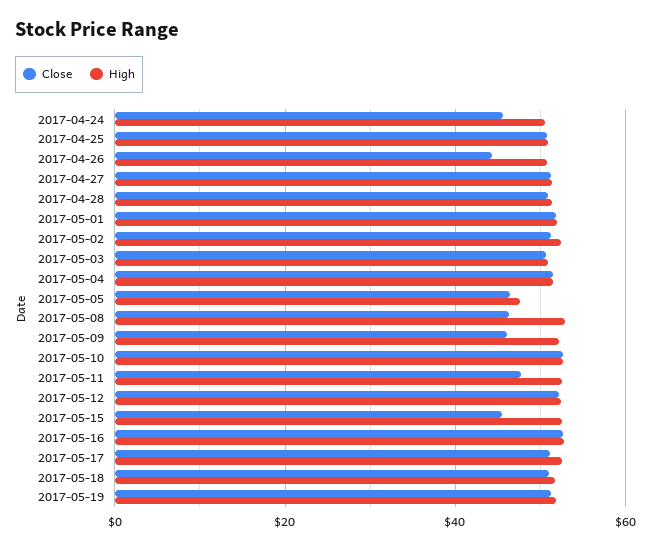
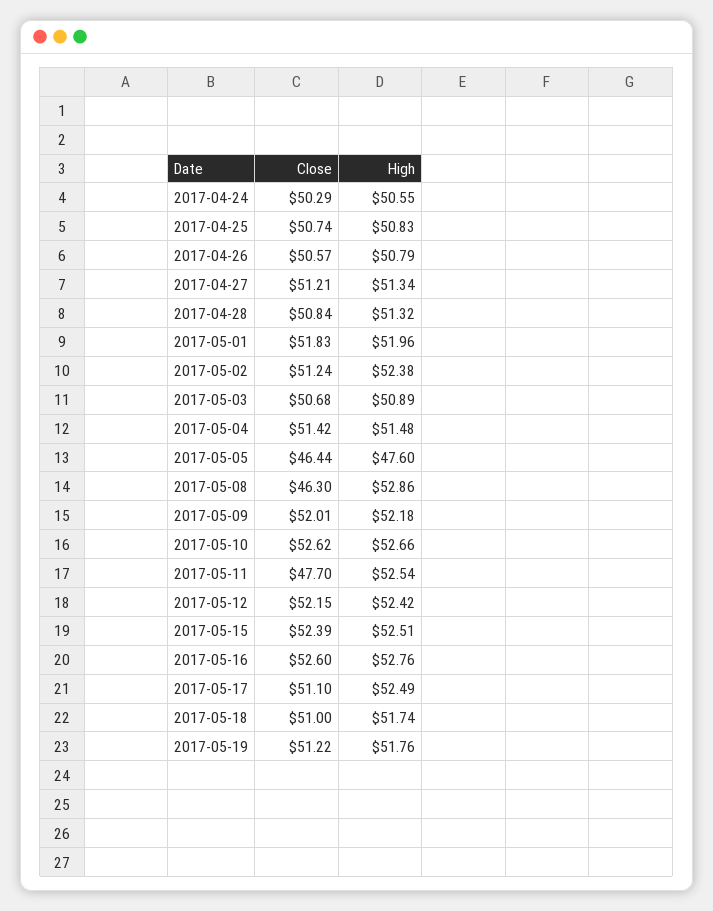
  {
    "Close": {
-     "2017-04-24": 46,
+     "2017-04-24": 50.29,
      "2017-04-25": 50.74,
-     "2017-04-26": 44,
+     "2017-04-26": 50.57,
      "2017-04-27": 51.21,
      "2017-04-28": 50.84,
      "2017-05-01": 51.83,
      "2017-05-02": 51.24,
      "2017-05-03": 50.68,
      "2017-05-04": 51.42,
      "2017-05-05": 46.44,
      "2017-05-08": 46.3,
-     "2017-05-09": 46,
+     "2017-05-09": 52.01,
      "2017-05-10": 52.62,
      "2017-05-11": 47.7,
      "2017-05-12": 52.15,
-     "2017-05-15": 46,
+     "2017-05-15": 52.39,
      "2017-05-16": 52.6,
      "2017-05-17": 51.1,
      "2017-05-18": 51,
      "2017-05-19": 51.22
    },
    "High": {
      "2017-04-24": 50.55,
      "2017-04-25": 50.83,
      "2017-04-26": 50.79,
      "2017-04-27": 51.34,
      "2017-04-28": 51.32,
      "2017-05-01": 51.96,
      "2017-05-02": 52.38,
      "2017-05-03": 50.89,
      "2017-05-04": 51.48,
      "2017-05-05": 47.6,
      "2017-05-08": 52.86,
      "2017-05-09": 52.18,
      "2017-05-10": 52.66,
      "2017-05-11": 52.54,
      "2017-05-12": 52.42,
      "2017-05-15": 52.51,
      "2017-05-16": 52.76,
      "2017-05-17": 52.49,
      "2017-05-18": 51.74,
      "2017-05-19": 51.76
    }
  }

